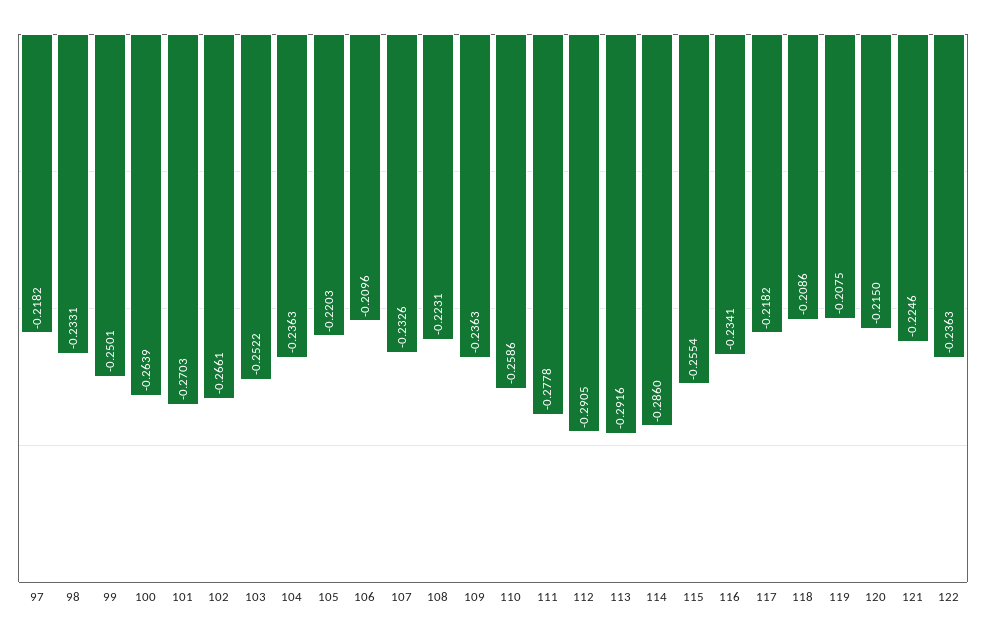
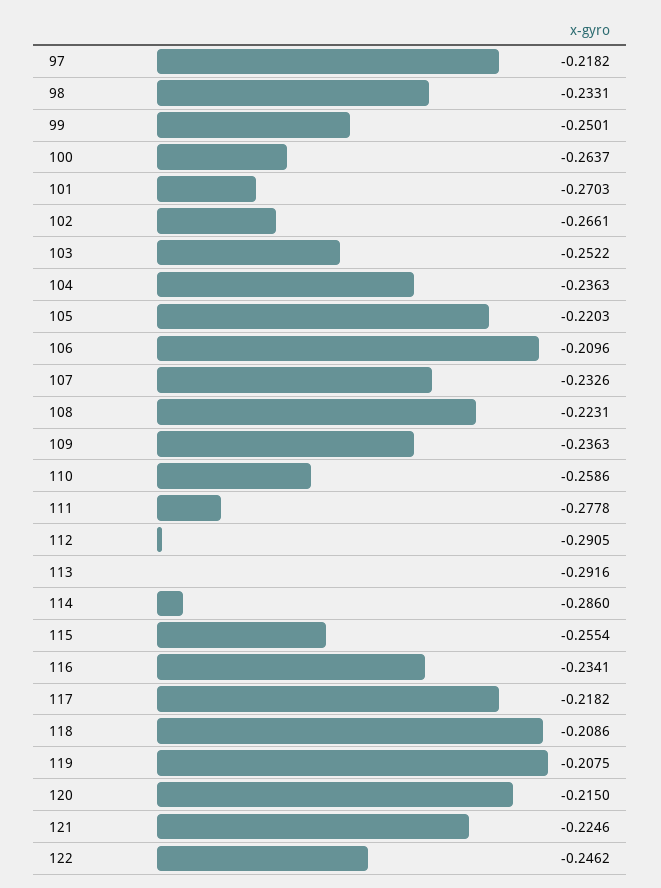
  {
    "97": -0.2182,
    "98": -0.2331,
    "99": -0.2501,
-   "100": -0.2639,
+   "100": -0.2637,
    "101": -0.2703,
    "102": -0.2661,
    "103": -0.2522,
    "104": -0.2363,
    "105": -0.2203,
    "106": -0.2096,
    "107": -0.2326,
    "108": -0.2231,
    "109": -0.2363,
    "110": -0.2586,
    "111": -0.2778,
    "112": -0.2905,
    "113": -0.2916,
    "114": -0.286,
    "115": -0.2554,
    "116": -0.2341,
    "117": -0.2182,
    "118": -0.2086,
    "119": -0.2075,
    "120": -0.215,
    "121": -0.2246,
-   "122": -0.2363
+   "122": -0.2462
  }

